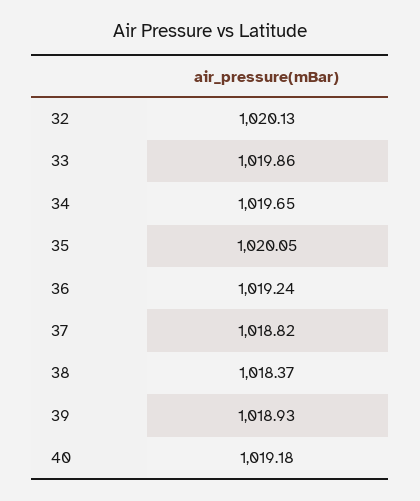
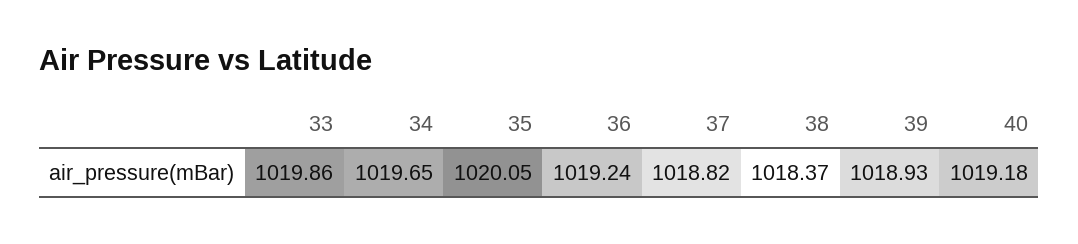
  {
-   "32": 1020.13,
    "33": 1019.86,
    "34": 1019.65,
    "35": 1020.05,
    "36": 1019.24,
    "37": 1018.82,
    "38": 1018.37,
    "39": 1018.93,
    "40": 1019.18
  }

